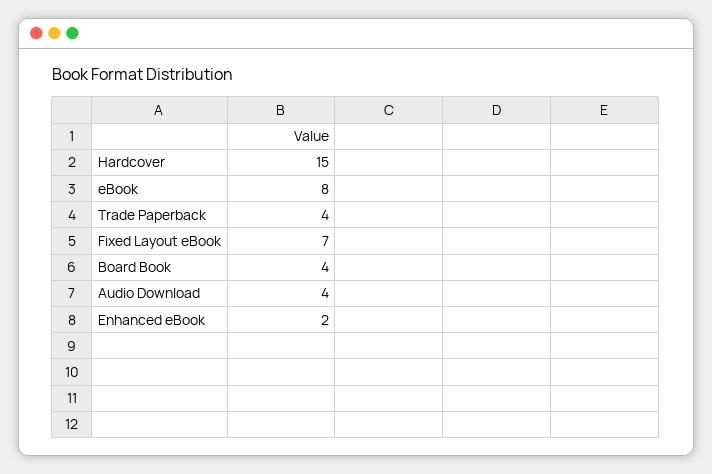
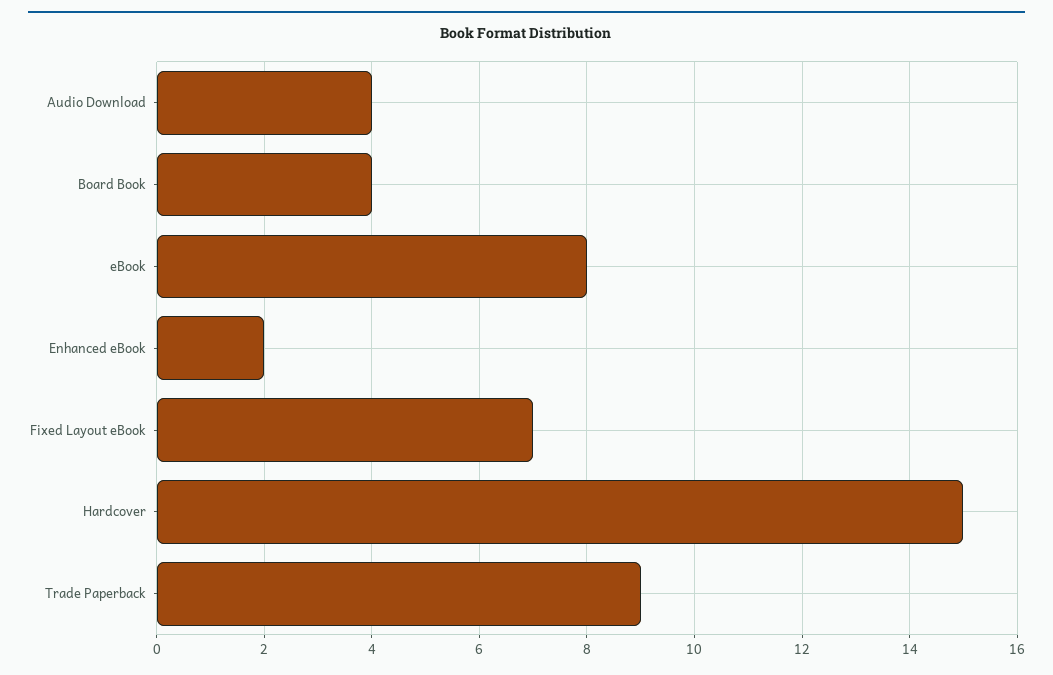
  {
    "Hardcover": 15,
    "eBook": 8,
-   "Trade Paperback": 4,
+   "Trade Paperback": 9,
    "Fixed Layout eBook": 7,
    "Board Book": 4,
    "Audio Download": 4,
    "Enhanced eBook": 2
  }

